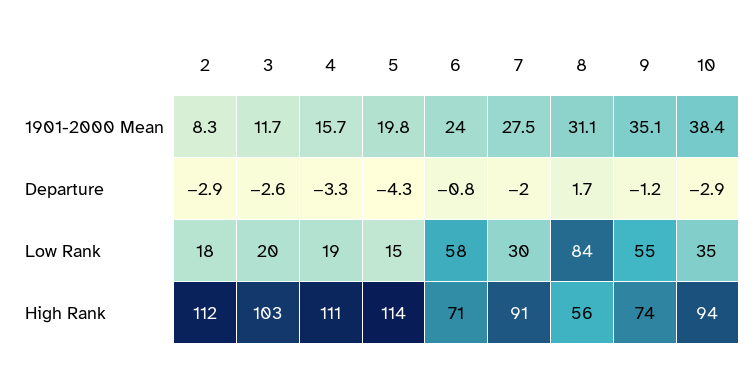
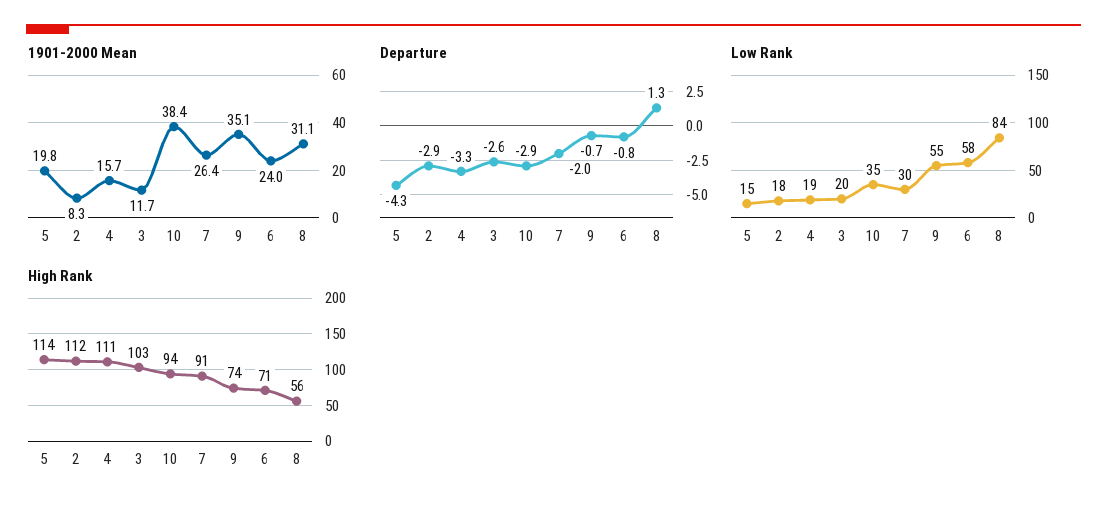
  {
    "1901-2000 Mean": {
      "2": 8.3,
      "3": 11.7,
      "4": 15.7,
      "5": 19.8,
      "6": 24,
-     "7": 27.5,
+     "7": 26.4,
      "8": 31.1,
      "9": 35.1,
      "10": 38.4
    },
    "Departure": {
      "2": -2.9,
      "3": -2.6,
      "4": -3.3,
      "5": -4.3,
      "6": -0.8,
      "7": -2,
-     "8": 1.7,
+     "8": 1.3,
-     "9": -1.2,
+     "9": -0.7,
      "10": -2.9
    },
    "Low Rank": {
      "2": 18,
      "3": 20,
      "4": 19,
      "5": 15,
      "6": 58,
      "7": 30,
      "8": 84,
      "9": 55,
      "10": 35
    },
    "High Rank": {
      "2": 112,
      "3": 103,
      "4": 111,
      "5": 114,
      "6": 71,
      "7": 91,
      "8": 56,
      "9": 74,
      "10": 94
    }
  }

